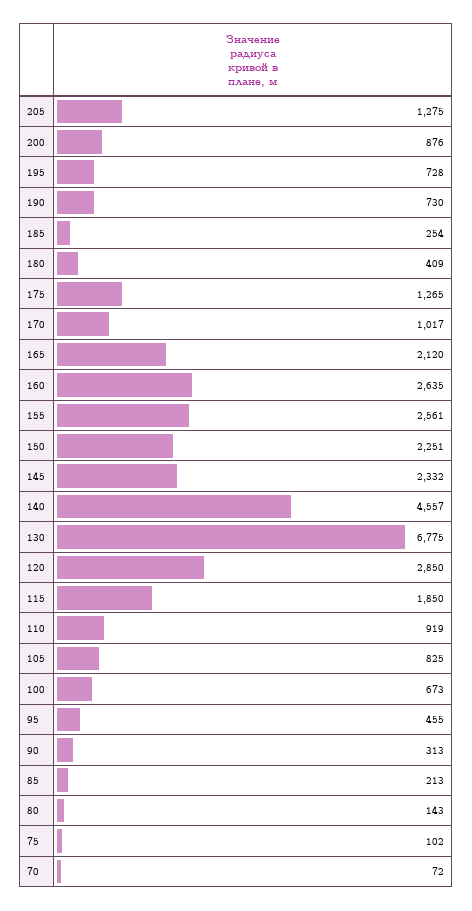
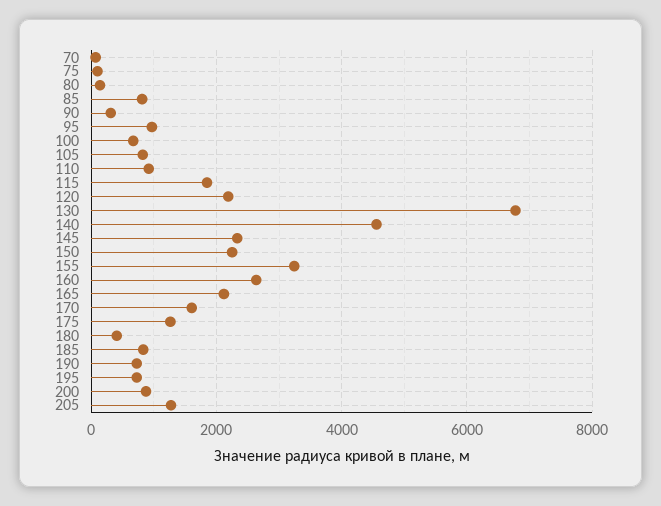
  {
    "205": 1275,
    "200": 876,
    "195": 728,
    "190": 730,
-   "185": 254,
+   "185": 800,
    "180": 409,
    "175": 1265,
-   "170": 1017,
+   "170": 1600,
    "165": 2120,
    "160": 2635,
-   "155": 2561,
+   "155": 3200,
    "150": 2251,
    "145": 2332,
    "140": 4557,
    "130": 6775,
-   "120": 2850,
+   "120": 2200,
    "115": 1850,
    "110": 919,
    "105": 825,
    "100": 673,
-   "95": 455,
+   "95": 1000,
    "90": 313,
-   "85": 213,
+   "85": 800,
    "80": 143,
    "75": 102,
    "70": 72
  }

